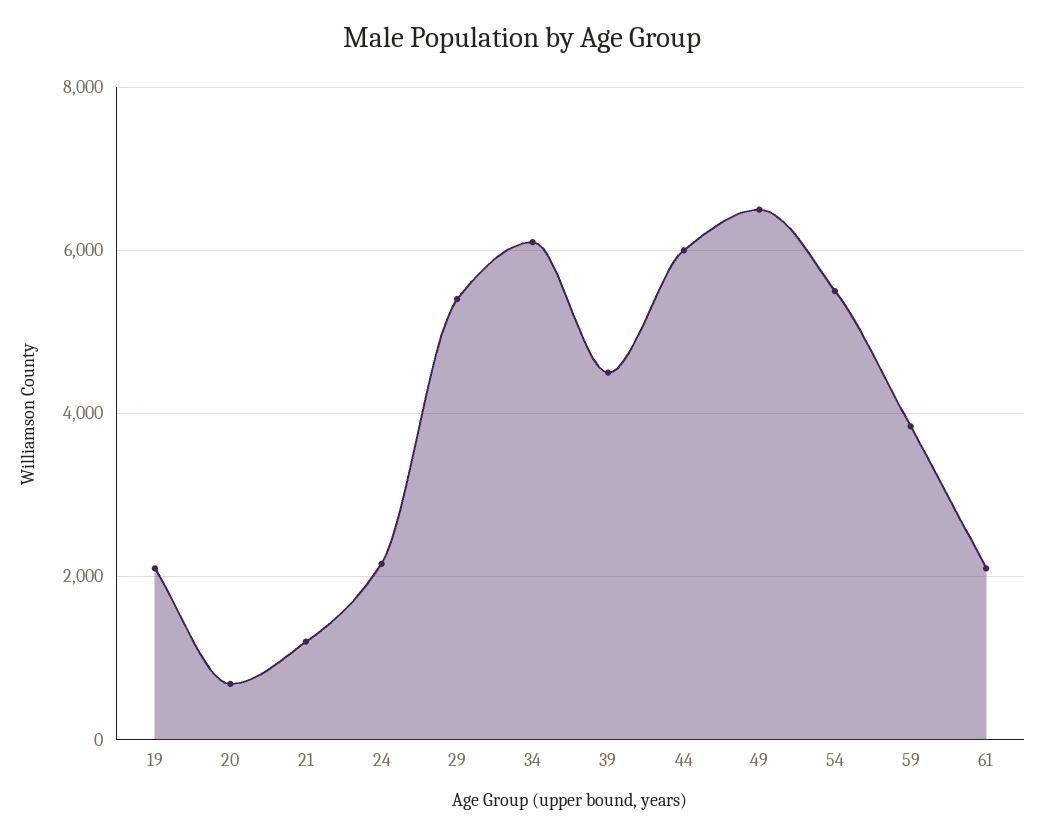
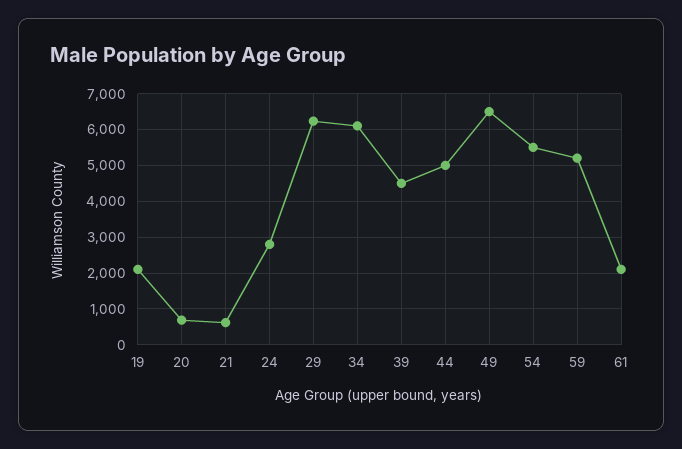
  {
    "19": 2000,
    "20": 600,
-   "21": 1200,
+   "21": 600,
-   "24": 2200,
+   "24": 2800,
-   "29": 5400,
+   "29": 6200,
    "34": 6200,
    "39": 4600,
-   "44": 6000,
+   "44": 5000,
    "49": 6600,
    "54": 5600,
-   "59": 3800,
+   "59": 5200,
    "61": 2200
  }

